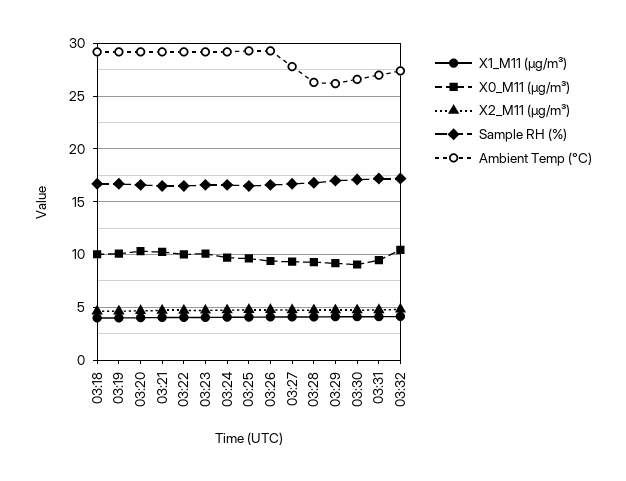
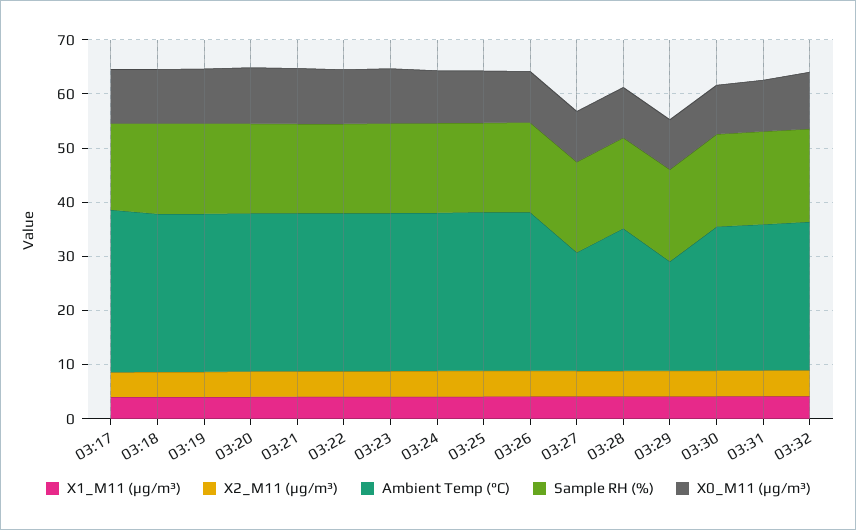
  {
    "X1_M11 (μg/m³)": {
      "03:18": 4,
      "03:19": 4,
      "03:20": 4,
      "03:21": 4,
      "03:22": 4,
      "03:23": 4,
      "03:24": 4,
      "03:25": 4,
      "03:26": 4,
      "03:27": 4,
      "03:28": 4,
      "03:29": 4,
      "03:30": 4,
      "03:31": 4,
-     "03:32": 4
+     "03:32": 4,
+     "03:17": 4
    },
    "X0_M11 (μg/m³)": {
      "03:18": 10,
      "03:19": 10,
      "03:20": 10,
      "03:21": 10,
      "03:22": 10,
      "03:23": 10,
      "03:24": 10,
      "03:25": 10,
      "03:26": 9,
      "03:27": 9,
      "03:28": 9,
      "03:29": 9,
      "03:30": 9,
      "03:31": 9,
-     "03:32": 10
+     "03:32": 10,
+     "03:17": 10
    },
    "X2_M11 (μg/m³)": {
      "03:18": 5,
      "03:19": 5,
      "03:20": 5,
      "03:21": 5,
      "03:22": 5,
      "03:23": 5,
      "03:24": 5,
      "03:25": 5,
      "03:26": 5,
      "03:27": 5,
      "03:28": 5,
      "03:29": 5,
      "03:30": 5,
      "03:31": 5,
-     "03:32": 5
+     "03:32": 5,
+     "03:17": 4
    },
    "Sample RH (%)": {
      "03:18": 17,
      "03:19": 17,
      "03:20": 17,
      "03:21": 17,
      "03:22": 17,
      "03:23": 17,
      "03:24": 17,
      "03:25": 17,
      "03:26": 17,
      "03:27": 17,
      "03:28": 17,
      "03:29": 17,
      "03:30": 17,
      "03:31": 17,
-     "03:32": 17
+     "03:32": 17,
+     "03:17": 16
    },
    "Ambient Temp (°C)": {
      "03:18": 29,
      "03:19": 29,
      "03:20": 29,
      "03:21": 29,
      "03:22": 29,
      "03:23": 29,
      "03:24": 29,
      "03:25": 29,
      "03:26": 29,
-     "03:27": 28,
+     "03:27": 22,
      "03:28": 26,
-     "03:29": 26,
+     "03:29": 20,
      "03:30": 27,
      "03:31": 27,
-     "03:32": 27
+     "03:32": 27,
+     "03:17": 30
    }
  }

